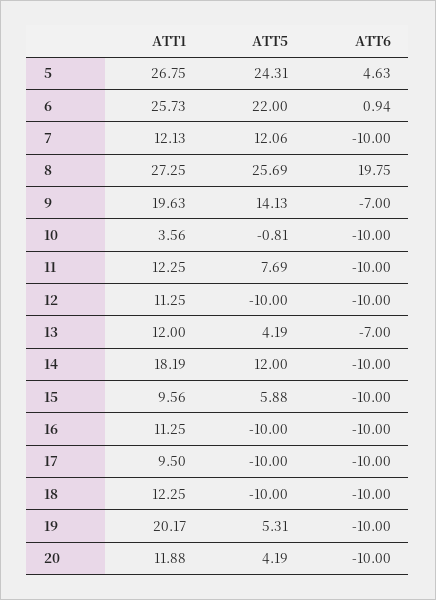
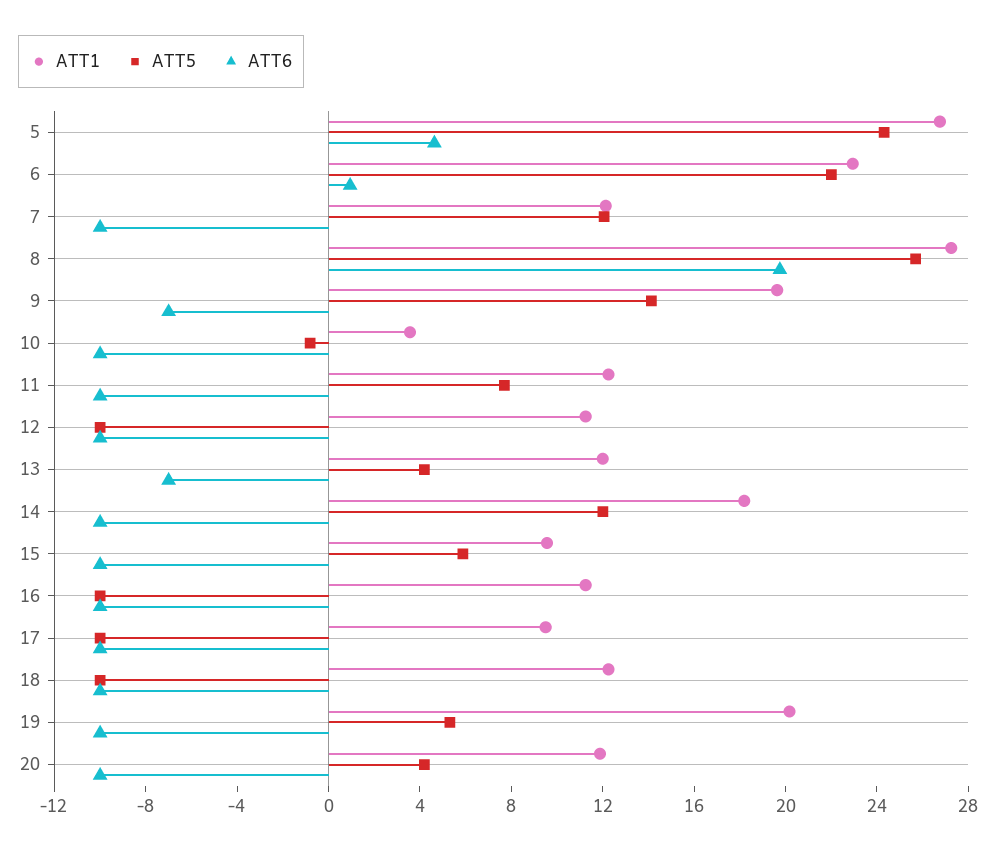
  {
    "ATT1": {
      "5": 26.75,
-     "6": 25.73,
+     "6": 23,
      "7": 12.13,
      "8": 27.25,
      "9": 19.63,
      "10": 3.56,
      "11": 12.25,
      "12": 11.25,
      "13": 12,
      "14": 18.19,
      "15": 9.56,
      "16": 11.25,
      "17": 9.5,
      "18": 12.25,
      "19": 20.17,
      "20": 11.88
    },
    "ATT5": {
      "5": 24.31,
      "6": 22,
      "7": 12.06,
      "8": 25.69,
      "9": 14.13,
      "10": -0.81,
      "11": 7.69,
      "12": -10,
      "13": 4.19,
      "14": 12,
      "15": 5.88,
      "16": -10,
      "17": -10,
      "18": -10,
      "19": 5.31,
      "20": 4.19
    },
    "ATT6": {
      "5": 4.63,
      "6": 0.94,
      "7": -10,
      "8": 19.75,
      "9": -7,
      "10": -10,
      "11": -10,
      "12": -10,
      "13": -7,
      "14": -10,
      "15": -10,
      "16": -10,
      "17": -10,
      "18": -10,
      "19": -10,
      "20": -10
    }
  }

